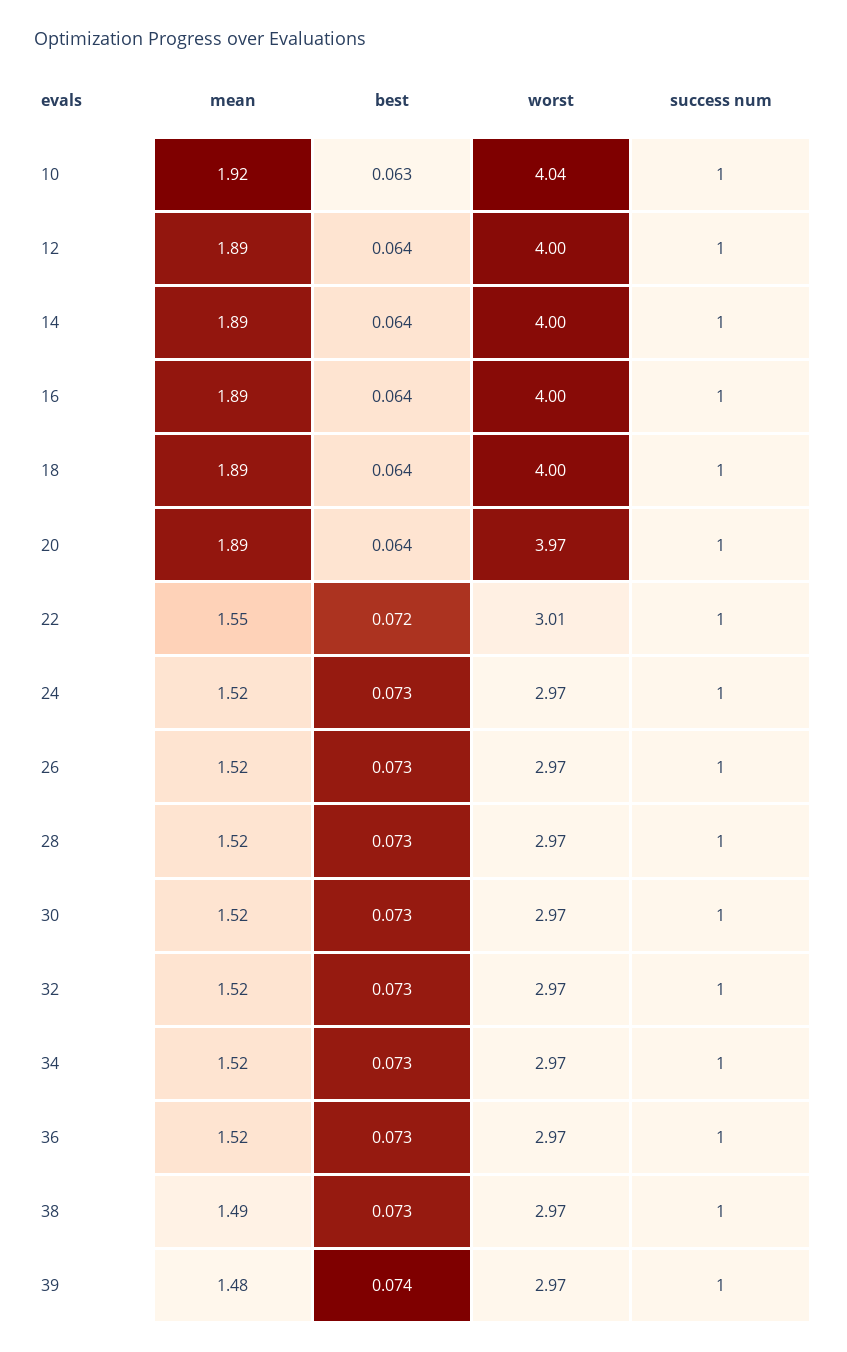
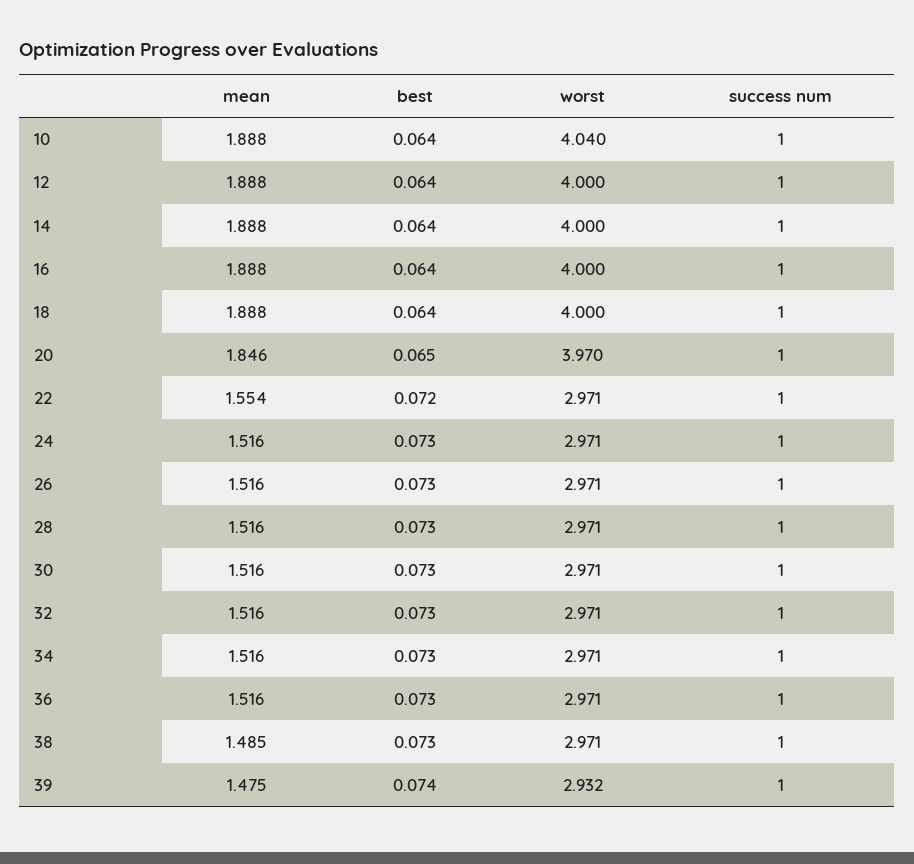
  {
    "mean": {
-     "10": 1.92,
+     "10": 1.888,
      "12": 1.888,
      "14": 1.888,
      "16": 1.888,
      "18": 1.888,
-     "20": 1.89,
+     "20": 1.846,
      "22": 1.554,
      "24": 1.516,
      "26": 1.516,
      "28": 1.516,
      "30": 1.516,
      "32": 1.516,
      "34": 1.516,
      "36": 1.516,
      "38": 1.485,
      "39": 1.475
    },
    "best": {
-     "10": 0.063,
+     "10": 0.064,
      "12": 0.064,
      "14": 0.064,
      "16": 0.064,
      "18": 0.064,
-     "20": 0.064,
+     "20": 0.065,
      "22": 0.072,
      "24": 0.073,
      "26": 0.073,
      "28": 0.073,
      "30": 0.073,
      "32": 0.073,
      "34": 0.073,
      "36": 0.073,
      "38": 0.073,
      "39": 0.074
    },
    "worst": {
      "10": 4.04,
      "12": 4,
      "14": 4,
      "16": 4,
      "18": 4,
      "20": 3.97,
-     "22": 3.01,
+     "22": 2.971,
      "24": 2.971,
      "26": 2.971,
      "28": 2.971,
      "30": 2.971,
      "32": 2.971,
      "34": 2.971,
      "36": 2.971,
      "38": 2.971,
-     "39": 2.97
+     "39": 2.932
    },
    "success num": {
      "10": 1,
      "12": 1,
      "14": 1,
      "16": 1,
      "18": 1,
      "20": 1,
      "22": 1,
      "24": 1,
      "26": 1,
      "28": 1,
      "30": 1,
      "32": 1,
      "34": 1,
      "36": 1,
      "38": 1,
      "39": 1
    }
  }

